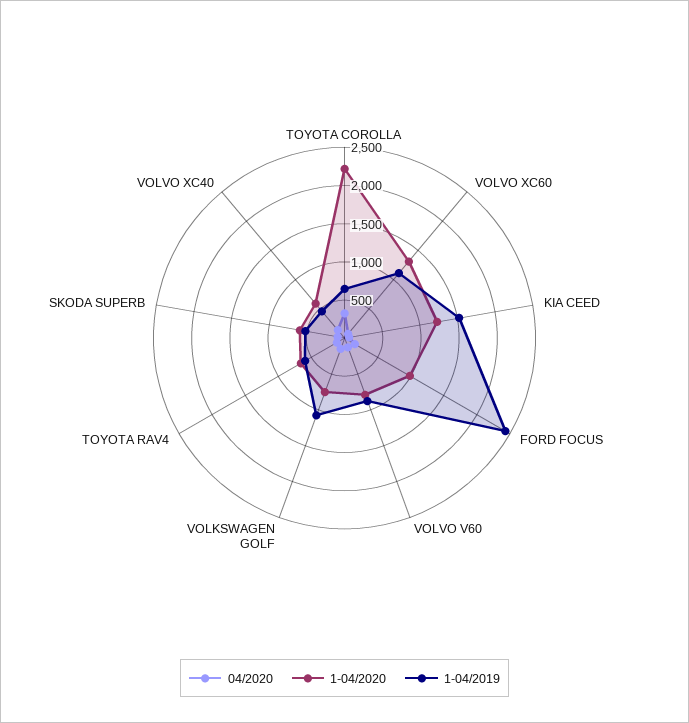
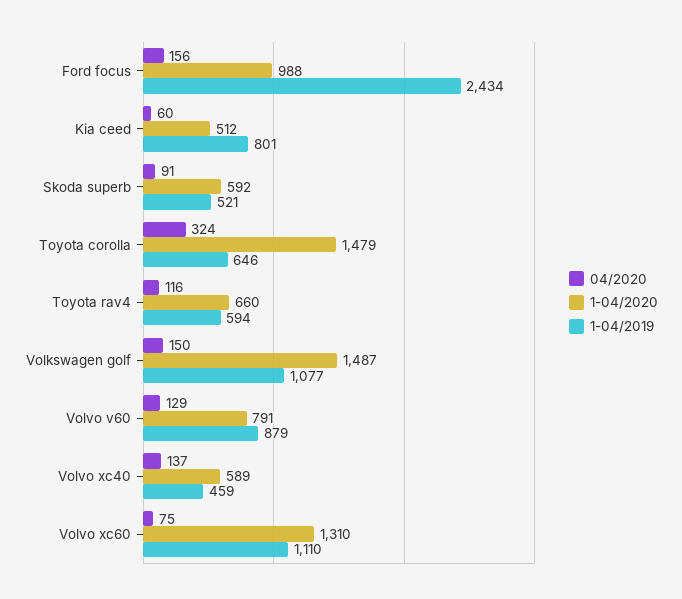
  {
    "04/2020": {
      "TOYOTA COROLLA": 324,
      "VOLVO XC60": 75,
      "KIA CEED": 60,
      "FORD FOCUS": 156,
      "VOLVO V60": 129,
      "VOLKSWAGEN GOLF": 150,
      "TOYOTA RAV4": 116,
      "SKODA SUPERB": 91,
      "VOLVO XC40": 137
    },
    "1-04/2020": {
-     "TOYOTA COROLLA": 2250,
+     "TOYOTA COROLLA": 1479,
      "VOLVO XC60": 1310,
-     "KIA CEED": 1250,
+     "KIA CEED": 512,
      "FORD FOCUS": 988,
      "VOLVO V60": 791,
-     "VOLKSWAGEN GOLF": 750,
+     "VOLKSWAGEN GOLF": 1487,
      "TOYOTA RAV4": 660,
      "SKODA SUPERB": 592,
      "VOLVO XC40": 589
    },
    "1-04/2019": {
      "TOYOTA COROLLA": 646,
      "VOLVO XC60": 1110,
-     "KIA CEED": 1500,
+     "KIA CEED": 801,
      "FORD FOCUS": 2434,
      "VOLVO V60": 879,
      "VOLKSWAGEN GOLF": 1077,
      "TOYOTA RAV4": 594,
      "SKODA SUPERB": 521,
      "VOLVO XC40": 459
    }
  }

